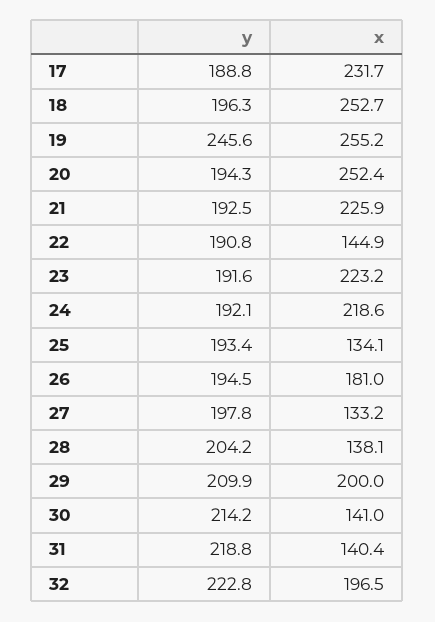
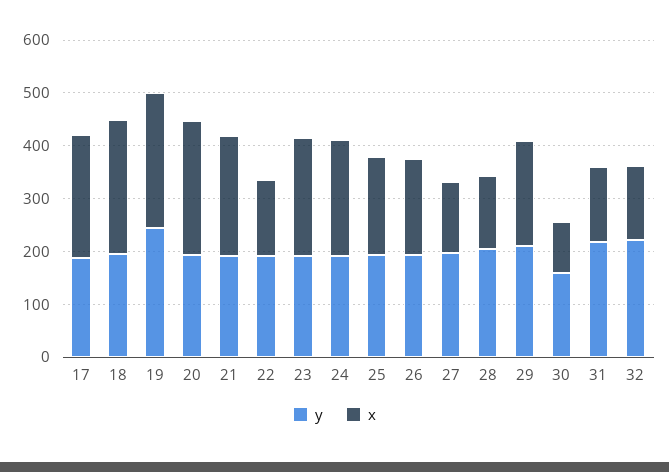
  {
    "y": {
      "17": 188.8,
      "18": 196.3,
      "19": 245.6,
      "20": 194.3,
      "21": 192.5,
      "22": 190.8,
      "23": 191.6,
      "24": 192.1,
      "25": 193.4,
      "26": 194.5,
      "27": 197.8,
      "28": 204.2,
      "29": 209.9,
-     "30": 214.2,
+     "30": 160,
      "31": 218.8,
      "32": 222.8
    },
    "x": {
      "17": 231.7,
      "18": 252.7,
      "19": 255.2,
      "20": 252.4,
      "21": 225.9,
      "22": 144.9,
      "23": 223.2,
      "24": 218.6,
-     "25": 134.1,
+     "25": 180,
      "26": 181,
      "27": 133.2,
      "28": 138.1,
      "29": 200,
-     "30": 141,
+     "30": 100,
      "31": 140.4,
-     "32": 196.5
+     "32": 140
    }
  }

